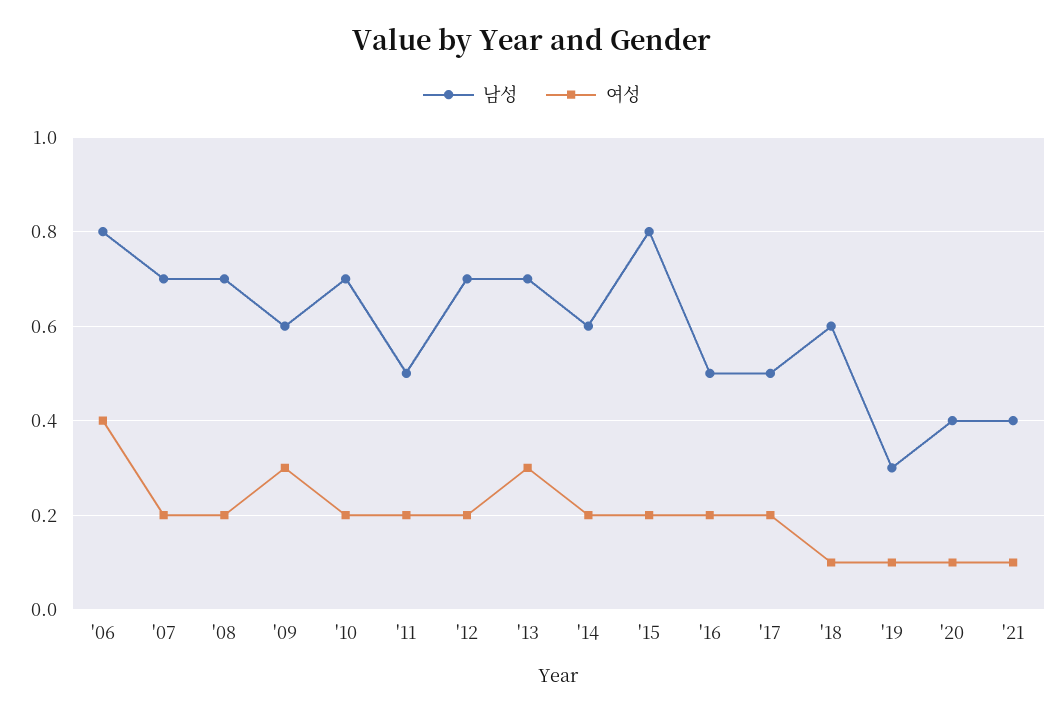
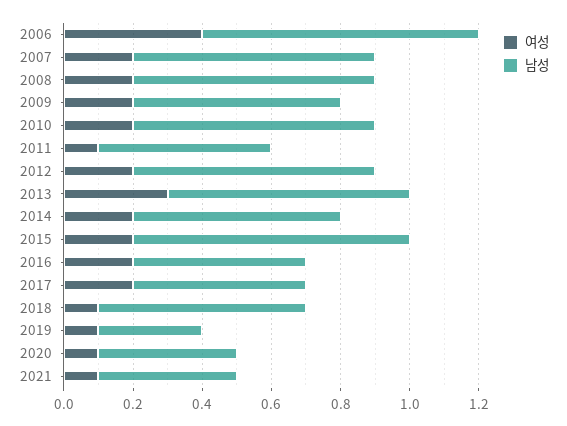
  {
    "남성": {
      "'06": 0.8,
      "'07": 0.7,
      "'08": 0.7,
      "'09": 0.6,
      "'10": 0.7,
      "'11": 0.5,
      "'12": 0.7,
      "'13": 0.7,
      "'14": 0.6,
      "'15": 0.8,
      "'16": 0.5,
      "'17": 0.5,
      "'18": 0.6,
      "'19": 0.3,
      "'20": 0.4,
      "'21": 0.4
    },
    "여성": {
      "'06": 0.4,
      "'07": 0.2,
      "'08": 0.2,
-     "'09": 0.3,
+     "'09": 0.2,
      "'10": 0.2,
-     "'11": 0.2,
+     "'11": 0.1,
      "'12": 0.2,
      "'13": 0.3,
      "'14": 0.2,
      "'15": 0.2,
      "'16": 0.2,
      "'17": 0.2,
      "'18": 0.1,
      "'19": 0.1,
      "'20": 0.1,
      "'21": 0.1
    }
  }

